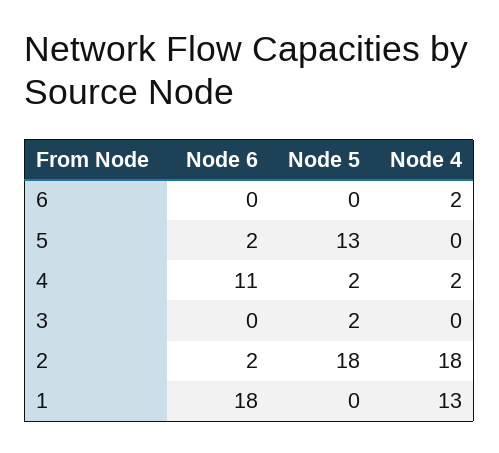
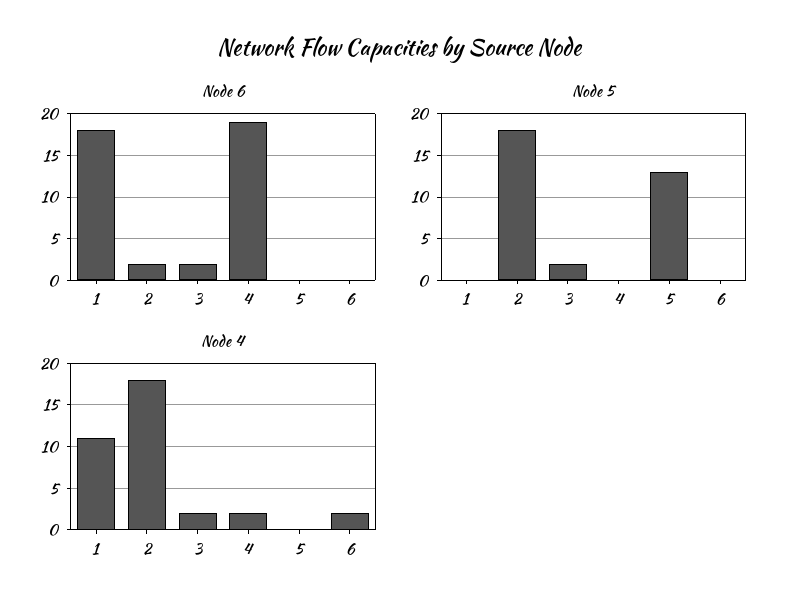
  {
    "Node 6": {
      "6": 0,
-     "5": 2,
+     "5": 0,
-     "4": 11,
+     "4": 19,
-     "3": 0,
+     "3": 2,
      "2": 2,
      "1": 18
    },
    "Node 5": {
      "6": 0,
      "5": 13,
-     "4": 2,
+     "4": 0,
      "3": 2,
      "2": 18,
      "1": 0
    },
    "Node 4": {
      "6": 2,
      "5": 0,
      "4": 2,
-     "3": 0,
+     "3": 2,
      "2": 18,
-     "1": 13
+     "1": 11
    }
  }

